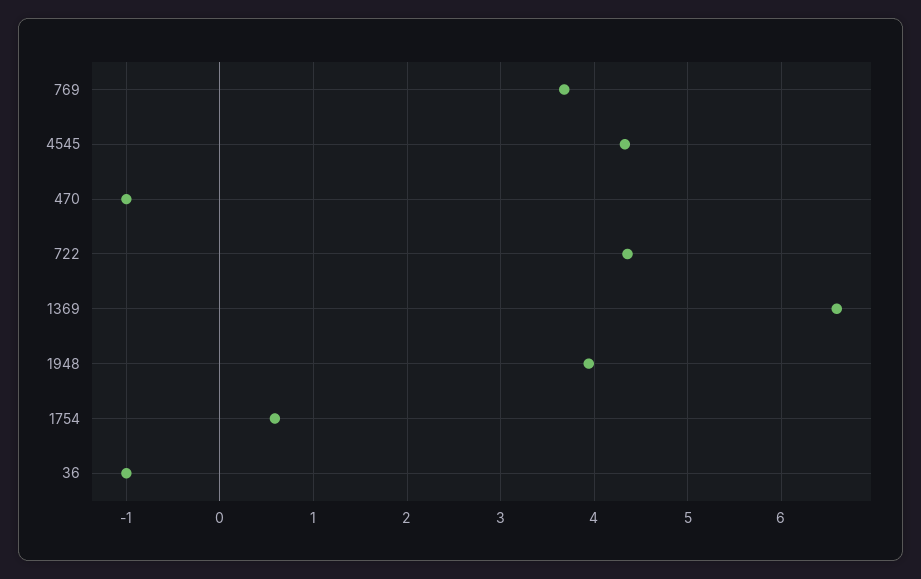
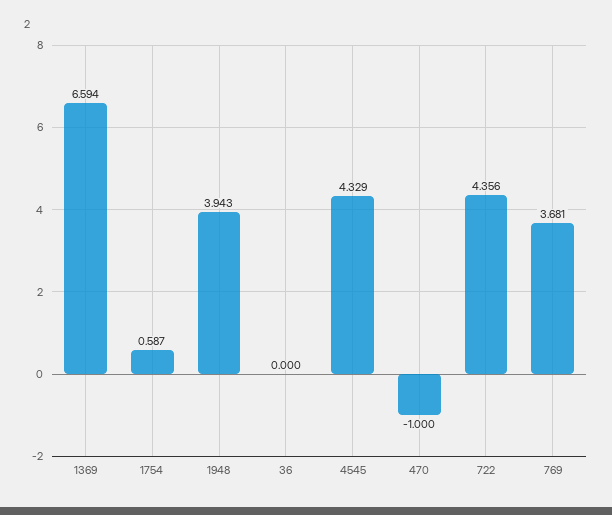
  {
    "769": 3.681,
    "4545": 4.329,
    "470": -1,
    "722": 4.356,
    "1369": 6.594,
    "1948": 3.943,
    "1754": 0.587,
-   "36": -1
+   "36": 0
  }

